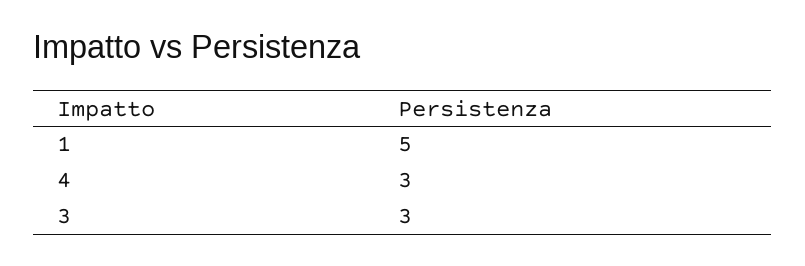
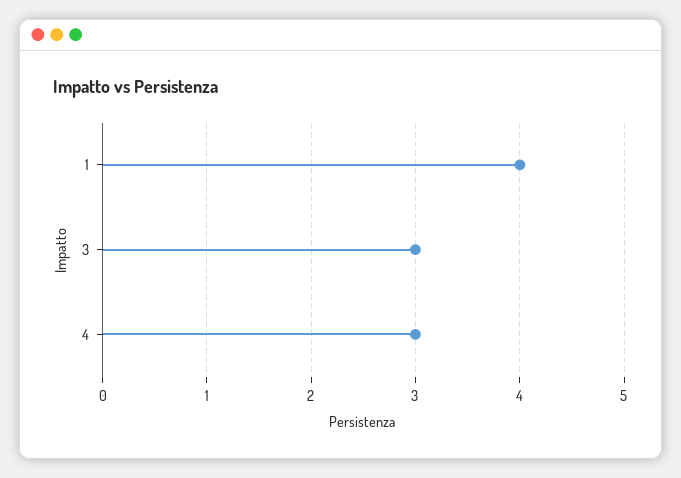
  {
-   "1": 5,
+   "1": 4,
    "4": 3,
    "3": 3
  }

